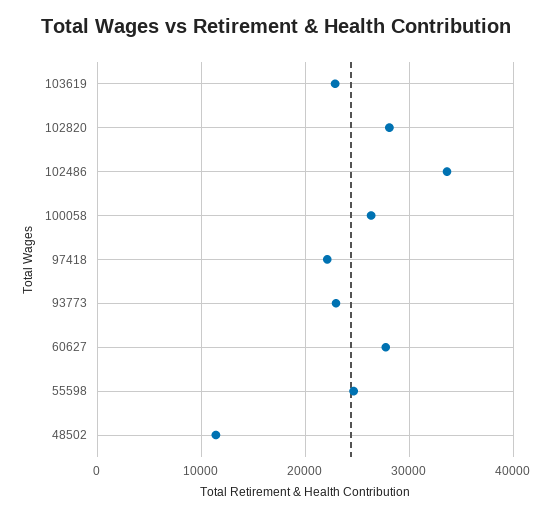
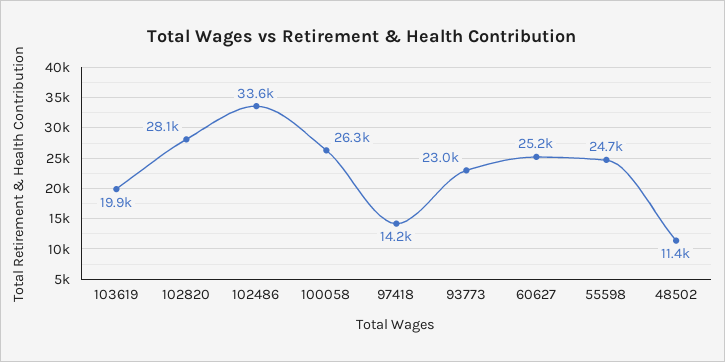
  {
-   "103619": 23000,
+   "103619": 19900,
    "102820": 28100,
    "102486": 33600,
    "100058": 26300,
-   "97418": 22000,
+   "97418": 14200,
    "93773": 23000,
-   "60627": 28000,
+   "60627": 25200,
    "55598": 24700,
    "48502": 11400
  }

